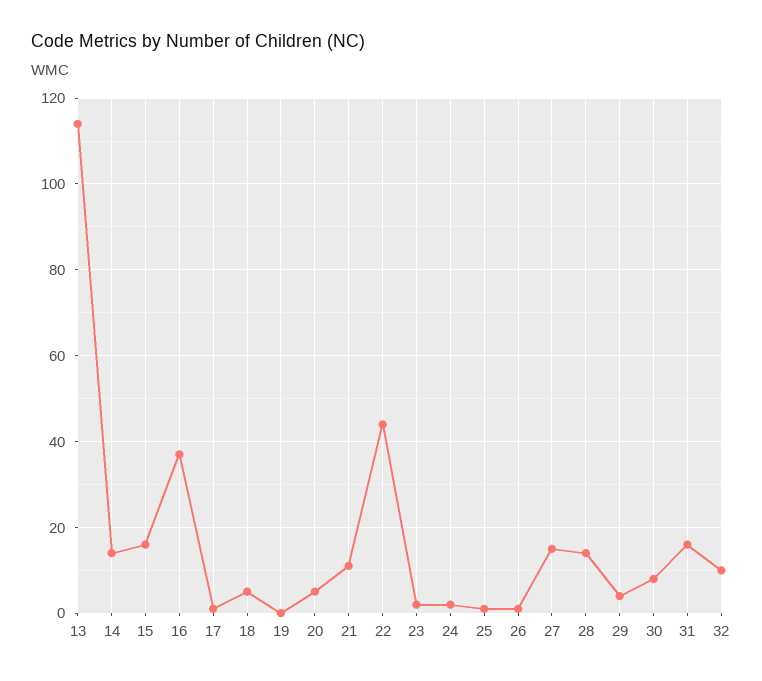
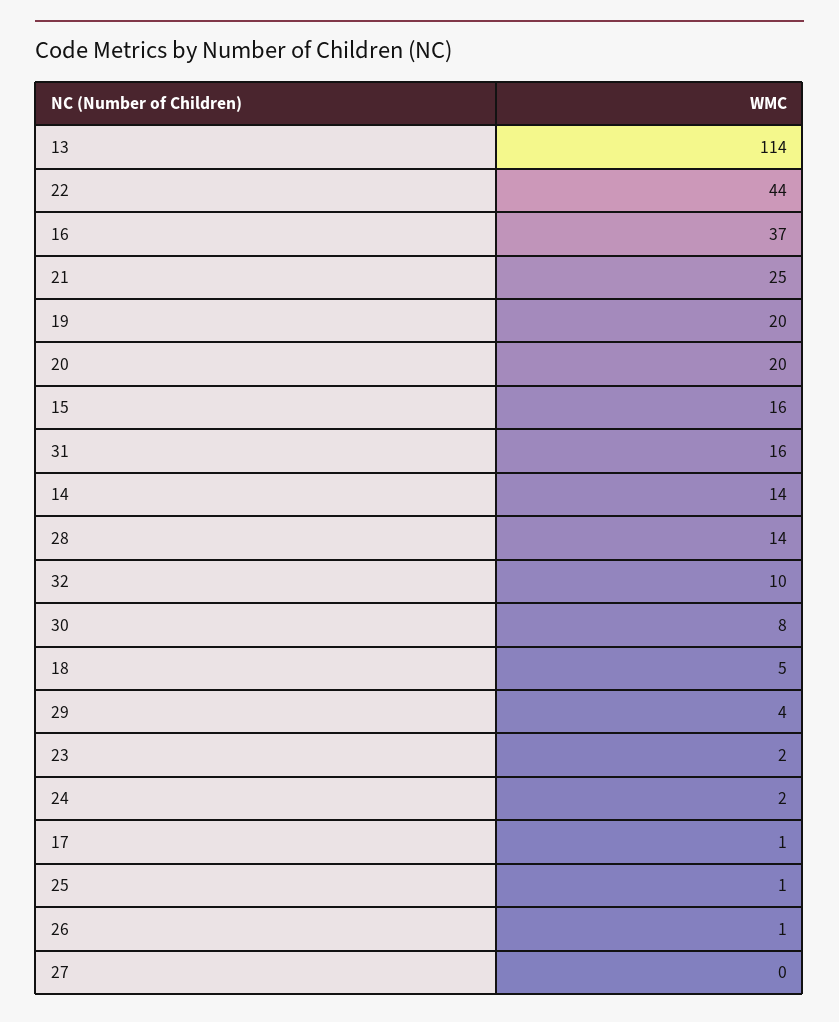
  {
    "13": 114,
    "14": 14,
    "15": 16,
    "16": 37,
    "17": 1,
    "18": 5,
-   "19": 0,
+   "19": 20,
-   "20": 5,
+   "20": 20,
-   "21": 10,
+   "21": 25,
    "22": 44,
    "23": 2,
    "24": 2,
    "25": 1,
    "26": 1,
-   "27": 15,
+   "27": 0,
    "28": 14,
    "29": 4,
    "30": 8,
    "31": 16,
    "32": 10
  }

